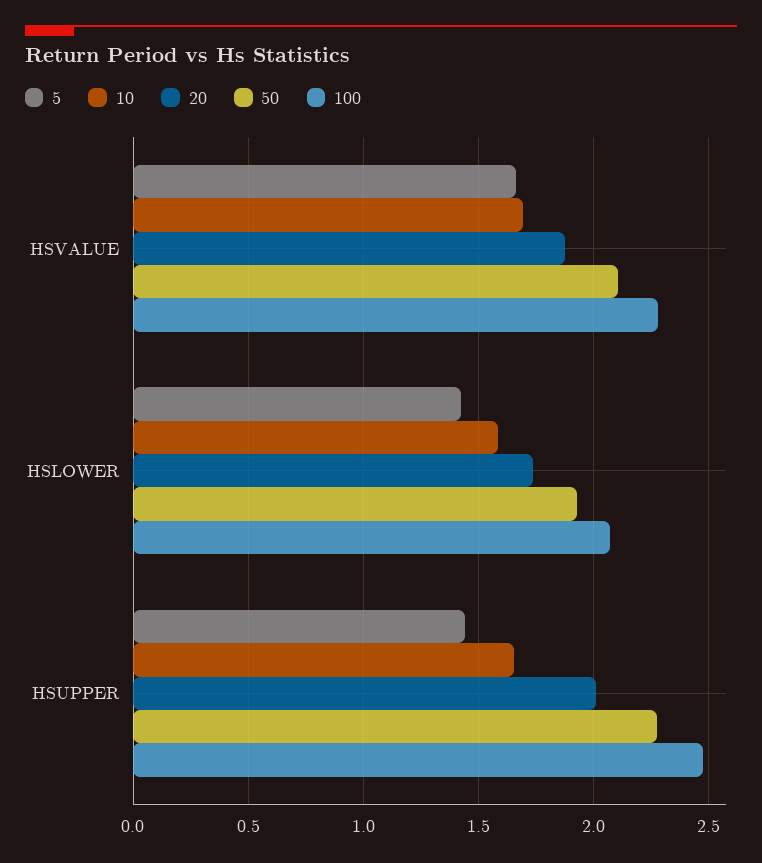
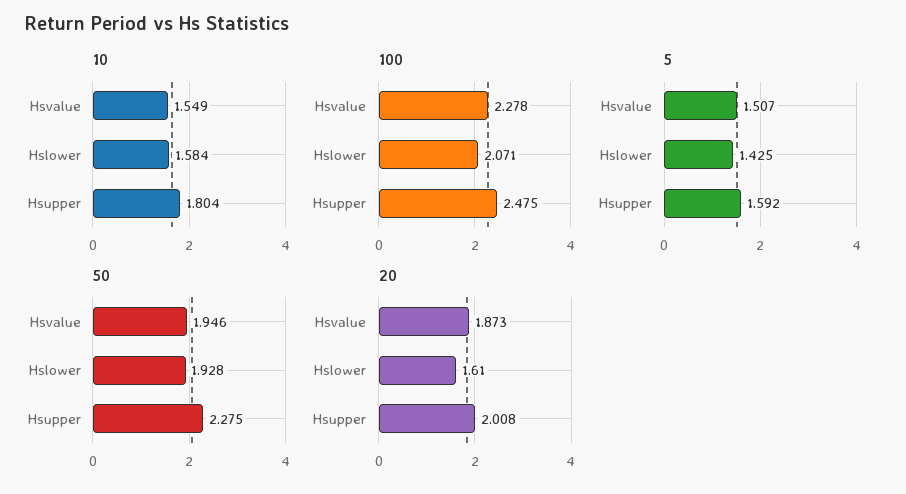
  {
    "5": {
-     "HSVALUE": 1.65,
+     "HSVALUE": 1.507,
      "HSLOWER": 1.425,
-     "HSUPPER": 1.45
+     "HSUPPER": 1.592
    },
    "10": {
-     "HSVALUE": 1.7,
+     "HSVALUE": 1.549,
      "HSLOWER": 1.584,
-     "HSUPPER": 1.65
+     "HSUPPER": 1.804
    },
    "20": {
      "HSVALUE": 1.873,
-     "HSLOWER": 1.75,
+     "HSLOWER": 1.61,
      "HSUPPER": 2.008
    },
    "50": {
-     "HSVALUE": 2.1,
+     "HSVALUE": 1.946,
      "HSLOWER": 1.928,
      "HSUPPER": 2.275
    },
    "100": {
      "HSVALUE": 2.278,
      "HSLOWER": 2.071,
      "HSUPPER": 2.475
    }
  }

